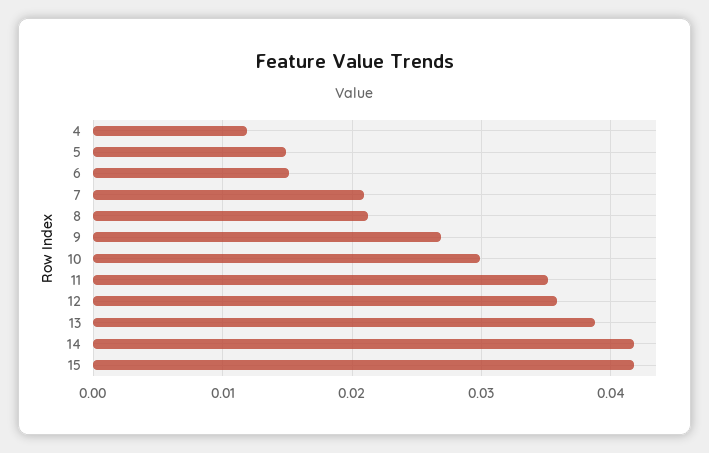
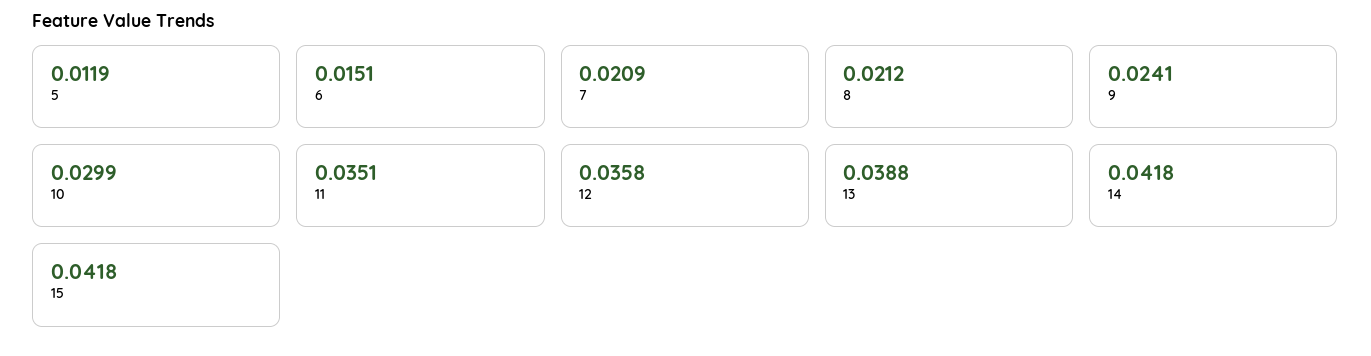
  {
-   "4": 0.012,
-   "5": 0.015,
+   "5": 0.0119,
    "6": 0.0151,
    "7": 0.0209,
    "8": 0.0212,
-   "9": 0.027,
+   "9": 0.0241,
    "10": 0.0299,
    "11": 0.0351,
    "12": 0.0358,
    "13": 0.0388,
    "14": 0.0418,
    "15": 0.0418
  }

